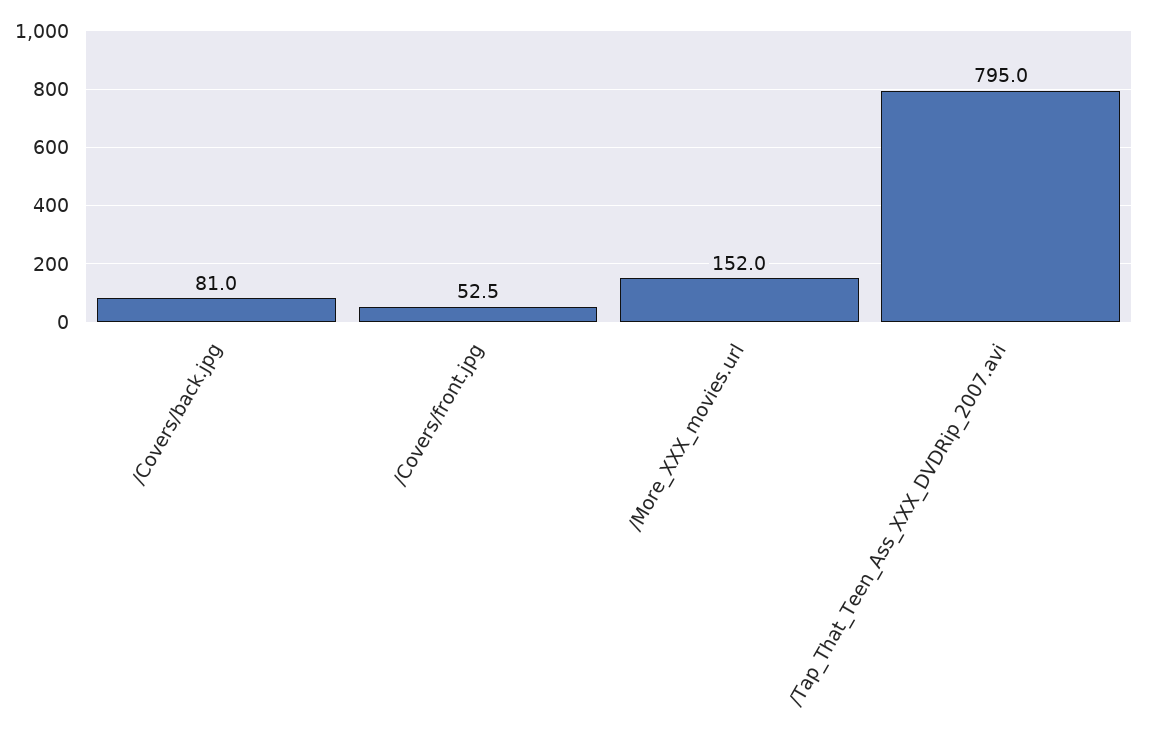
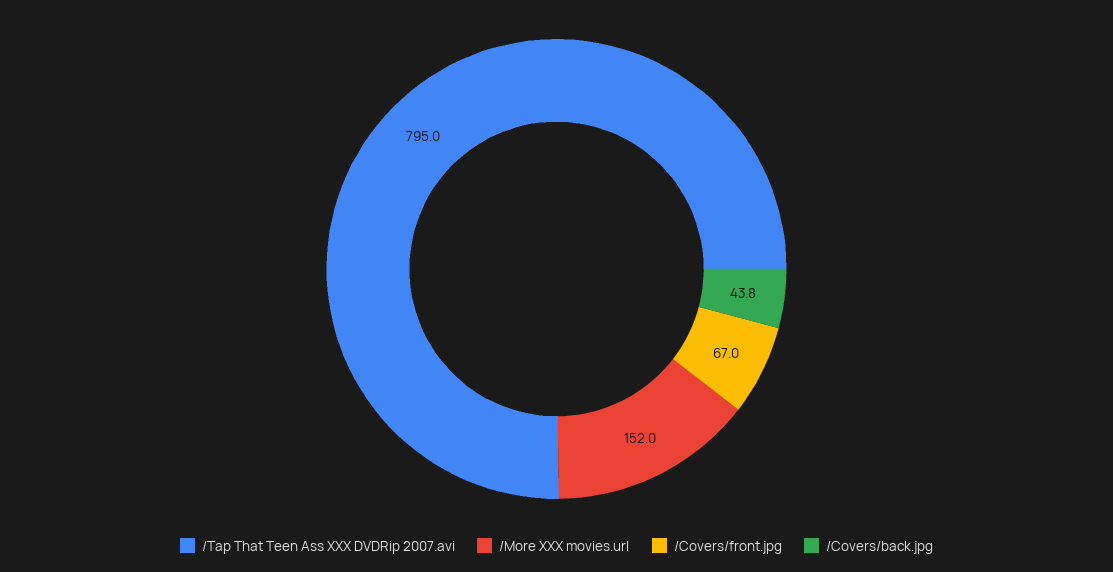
  {
-   "/Covers/back.jpg": 81,
+   "/Covers/back.jpg": 43.8,
-   "/Covers/front.jpg": 52.5,
+   "/Covers/front.jpg": 67,
    "/More_XXX_movies.url": 152,
    "/Tap_That_Teen_Ass_XXX_DVDRip_2007.avi": 795
  }

